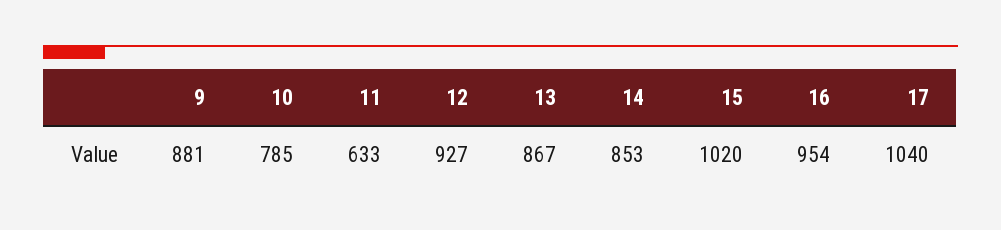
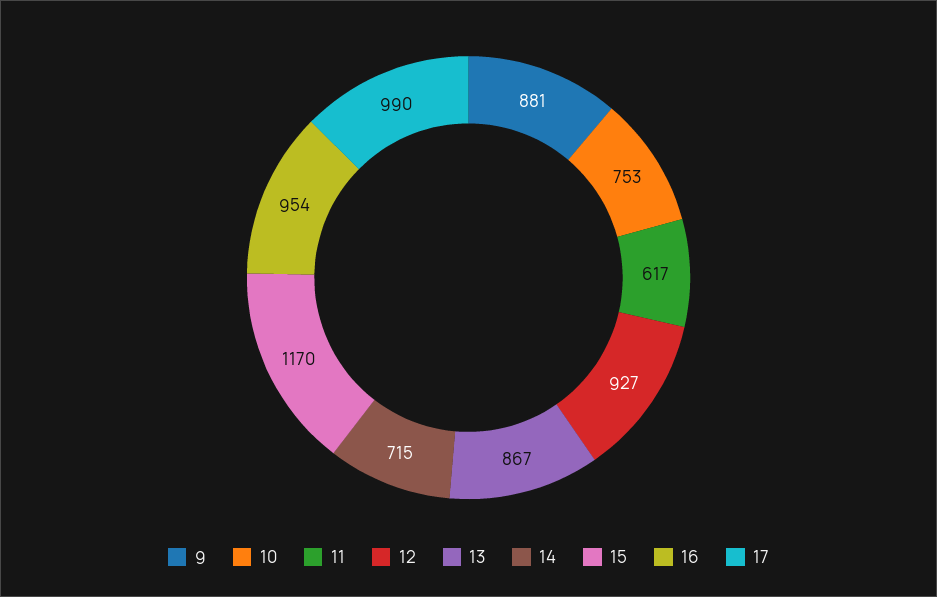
  {
    "9": 881,
-   "10": 785,
+   "10": 753,
-   "11": 633,
+   "11": 617,
    "12": 927,
    "13": 867,
-   "14": 853,
+   "14": 715,
-   "15": 1020,
+   "15": 1170,
    "16": 954,
-   "17": 1040
+   "17": 990
  }

